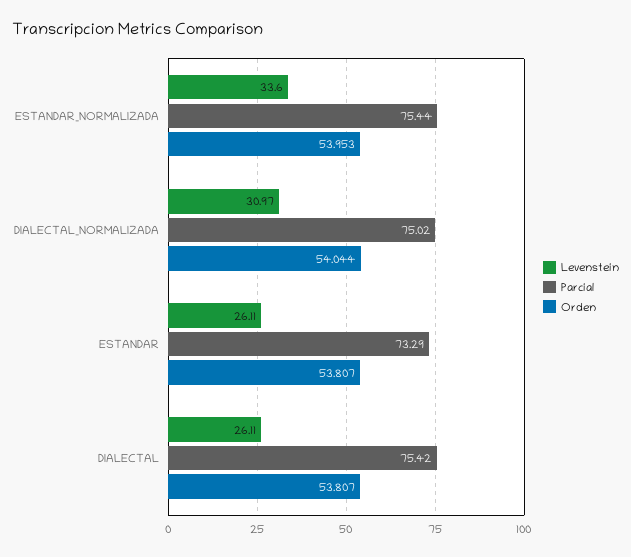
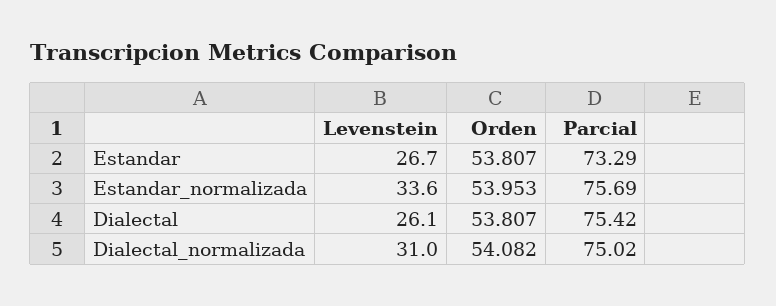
  {
    "Levenstein": {
      "ESTANDAR_NORMALIZADA": 33.6,
      "DIALECTAL_NORMALIZADA": 30.97,
-     "ESTANDAR": 26.11,
+     "ESTANDAR": 26.7,
      "DIALECTAL": 26.11
    },
    "Parcial": {
-     "ESTANDAR_NORMALIZADA": 75.44,
+     "ESTANDAR_NORMALIZADA": 75.69,
      "DIALECTAL_NORMALIZADA": 75.02,
      "ESTANDAR": 73.29,
      "DIALECTAL": 75.42
    },
    "Orden": {
      "ESTANDAR_NORMALIZADA": 53.953,
-     "DIALECTAL_NORMALIZADA": 54.044,
+     "DIALECTAL_NORMALIZADA": 54.082,
      "ESTANDAR": 53.807,
      "DIALECTAL": 53.807
    }
  }

